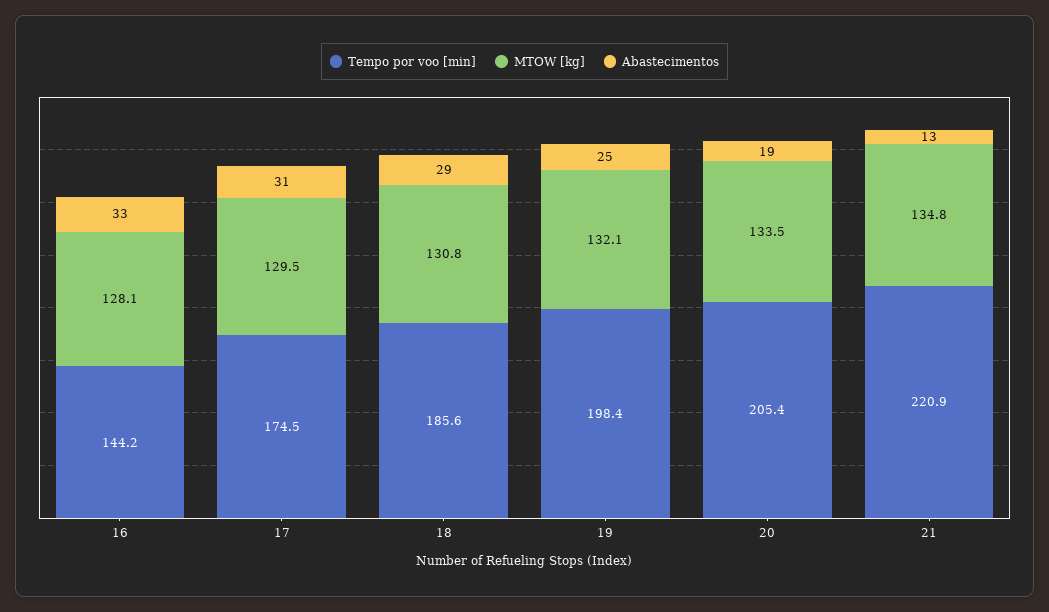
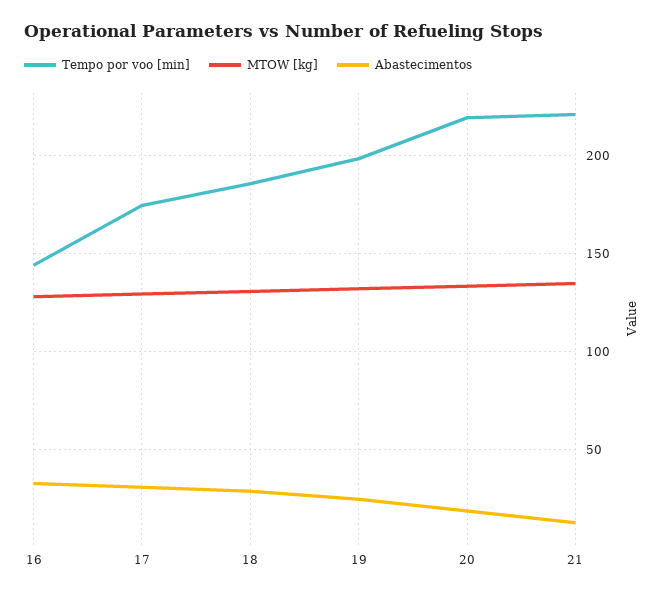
  {
    "Tempo por voo [min]": {
      "16": 144.2,
      "17": 174.5,
      "18": 185.6,
      "19": 198.4,
-     "20": 205.4,
+     "20": 220,
      "21": 220.9
    },
    "MTOW [kg]": {
      "16": 128.1,
      "17": 129.5,
      "18": 130.8,
      "19": 132.1,
      "20": 133.5,
      "21": 134.8
    },
    "Abastecimentos": {
      "16": 33,
      "17": 31,
      "18": 29,
      "19": 25,
      "20": 19,
      "21": 13
    }
  }

